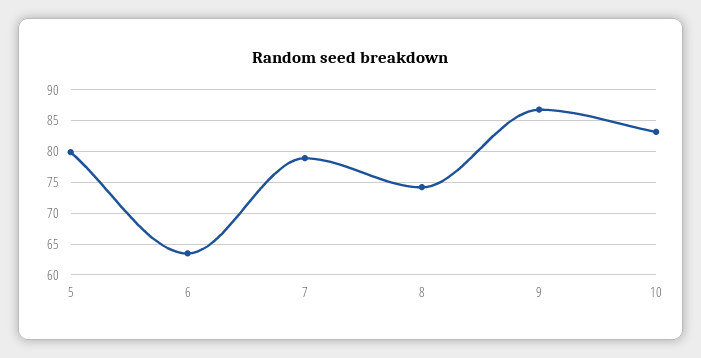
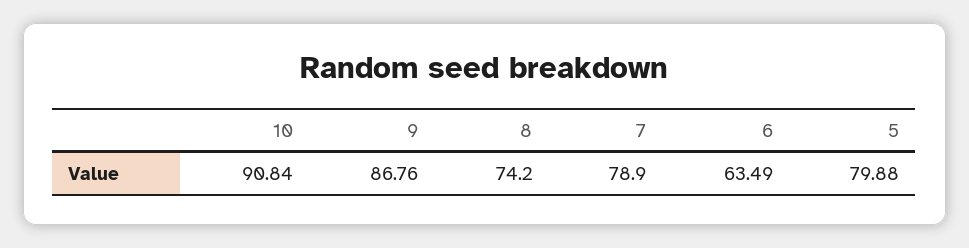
  {
    "5": 79.88,
    "6": 63.49,
    "7": 78.9,
    "8": 74.2,
    "9": 86.76,
-   "10": 83
+   "10": 90.84
  }

